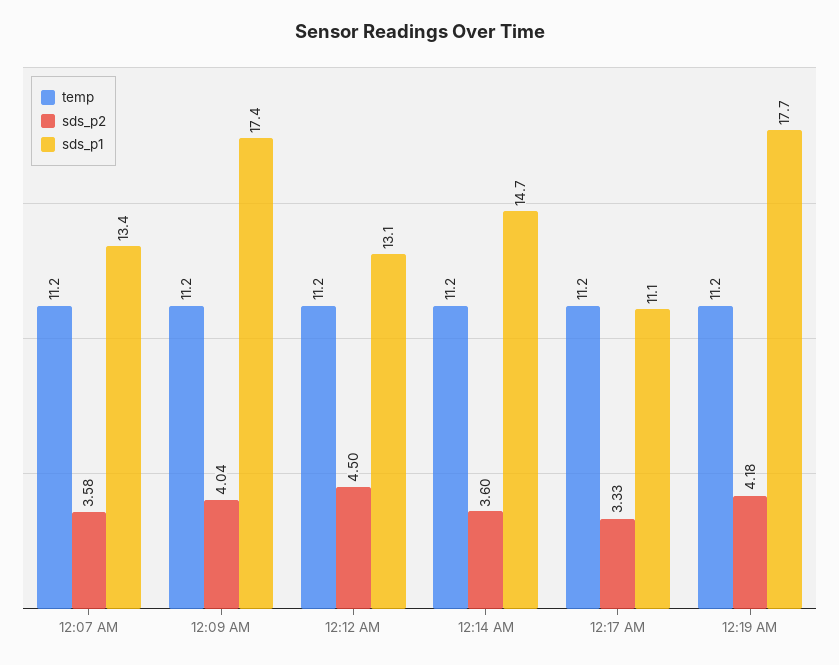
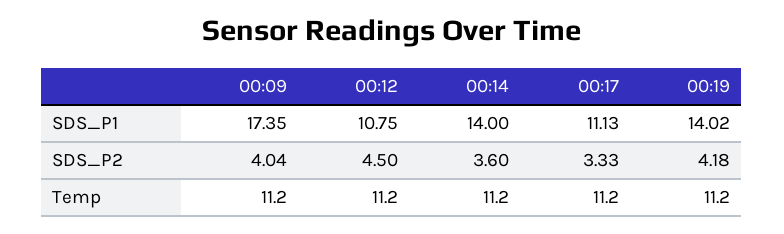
  {
    "temp": {
-     "12:07 AM": 11.2,
      "12:09 AM": 11.2,
      "12:12 AM": 11.2,
      "12:14 AM": 11.2,
      "12:17 AM": 11.2,
      "12:19 AM": 11.2
    },
    "sds_p2": {
-     "12:07 AM": 3.58,
      "12:09 AM": 4.04,
      "12:12 AM": 4.5,
      "12:14 AM": 3.6,
      "12:17 AM": 3.33,
      "12:19 AM": 4.18
    },
    "sds_p1": {
-     "12:07 AM": 13.4,
      "12:09 AM": 17.35,
-     "12:12 AM": 13.1,
+     "12:12 AM": 10.75,
-     "12:14 AM": 14.7,
+     "12:14 AM": 14,
      "12:17 AM": 11.13,
-     "12:19 AM": 17.7
+     "12:19 AM": 14.02
    }
  }

